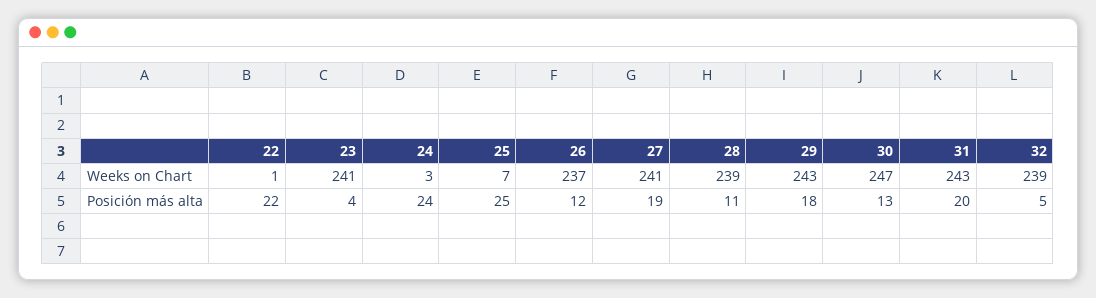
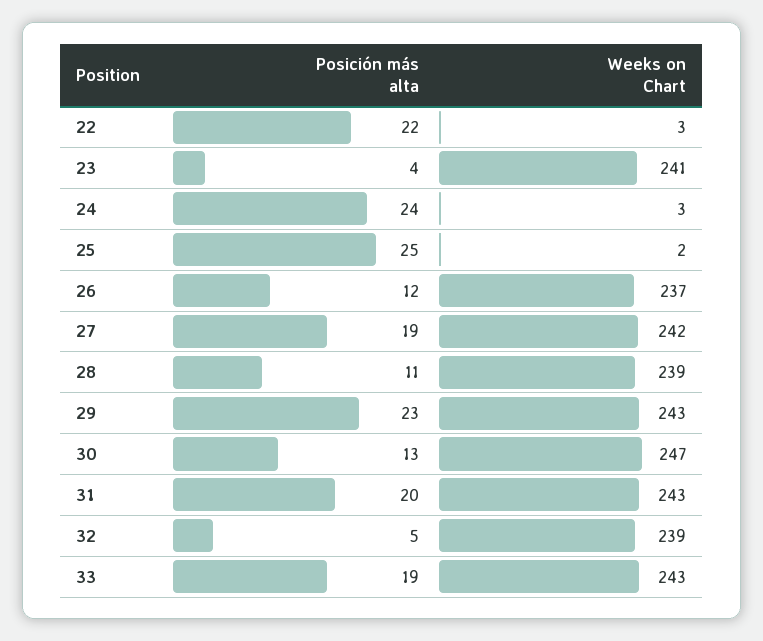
  {
    "22": {
-     "Weeks on Chart": 1,
+     "Weeks on Chart": 3,
      "Posición más alta": 22
    },
    "23": {
      "Weeks on Chart": 241,
      "Posición más alta": 4
    },
    "24": {
      "Weeks on Chart": 3,
      "Posición más alta": 24
    },
    "25": {
-     "Weeks on Chart": 7,
+     "Weeks on Chart": 2,
      "Posición más alta": 25
    },
    "26": {
      "Weeks on Chart": 237,
      "Posición más alta": 12
    },
    "27": {
-     "Weeks on Chart": 241,
+     "Weeks on Chart": 242,
      "Posición más alta": 19
    },
    "28": {
      "Weeks on Chart": 239,
      "Posición más alta": 11
    },
    "29": {
      "Weeks on Chart": 243,
-     "Posición más alta": 18
+     "Posición más alta": 23
    },
    "30": {
      "Weeks on Chart": 247,
      "Posición más alta": 13
    },
    "31": {
      "Weeks on Chart": 243,
      "Posición más alta": 20
    },
    "32": {
      "Weeks on Chart": 239,
      "Posición más alta": 5
-   }
+   },
+   "33": {
+     "Posición más alta": 19,
+     "Weeks on Chart": 243
+   }
  }

